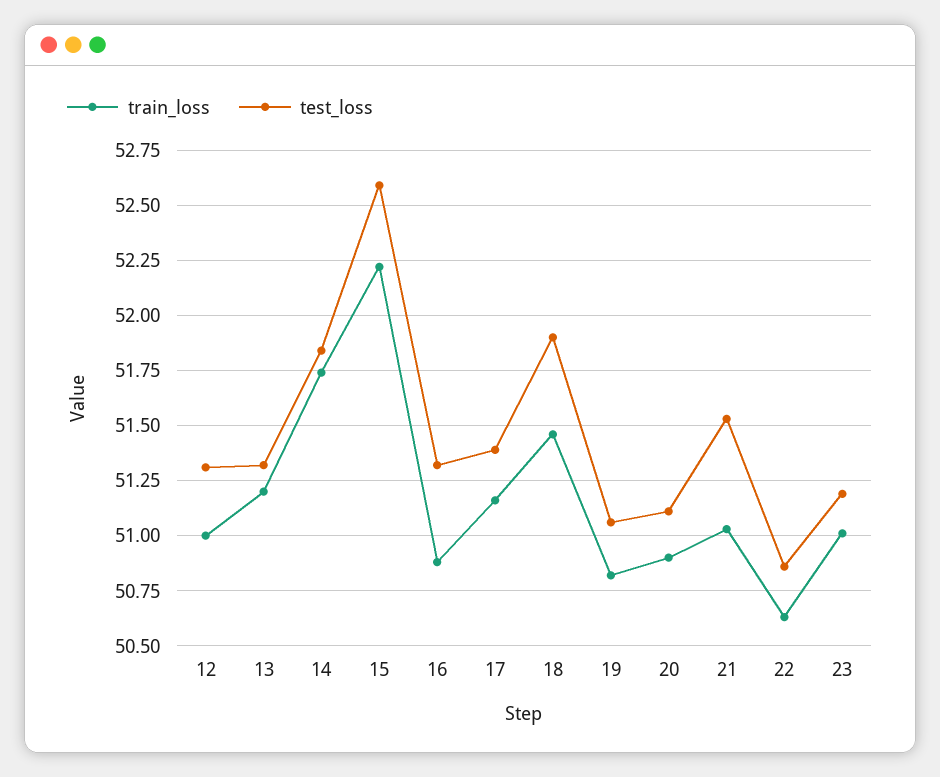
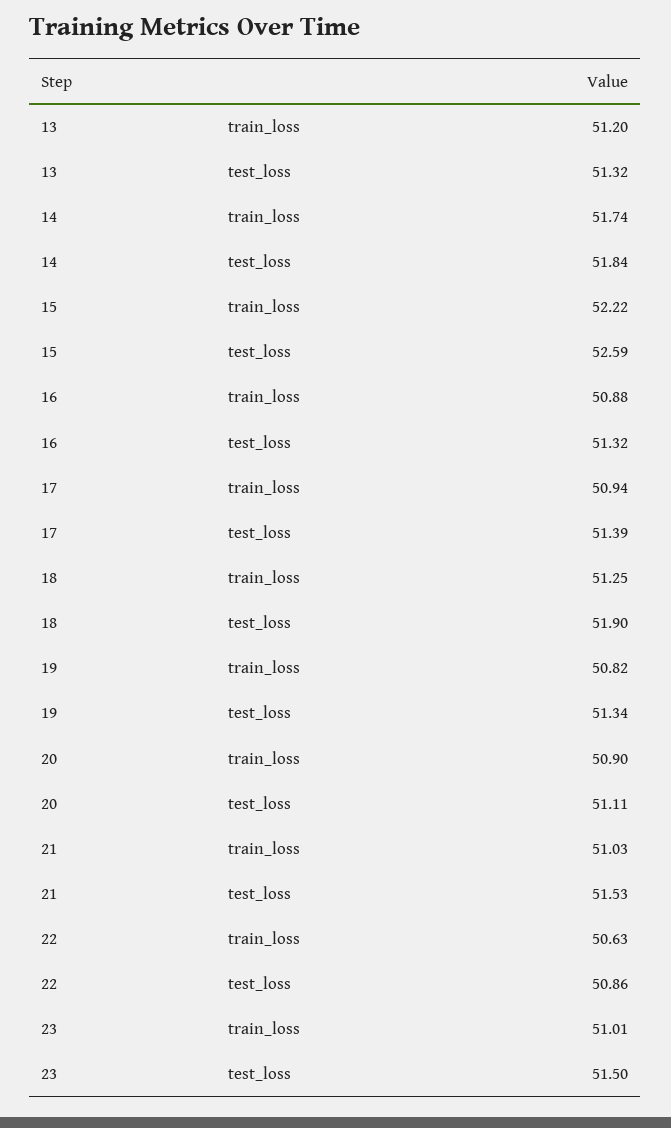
  {
    "train_loss": {
-     "12": 51,
      "13": 51.2,
      "14": 51.74,
      "15": 52.22,
      "16": 50.88,
-     "17": 51.15,
+     "17": 50.94,
-     "18": 51.45,
+     "18": 51.25,
      "19": 50.82,
      "20": 50.9,
      "21": 51.03,
      "22": 50.63,
      "23": 51.01
    },
    "test_loss": {
-     "12": 51.3,
      "13": 51.32,
      "14": 51.84,
      "15": 52.59,
      "16": 51.32,
      "17": 51.39,
      "18": 51.9,
-     "19": 51.05,
+     "19": 51.34,
      "20": 51.11,
      "21": 51.53,
      "22": 50.86,
-     "23": 51.2
+     "23": 51.5
    }
  }

